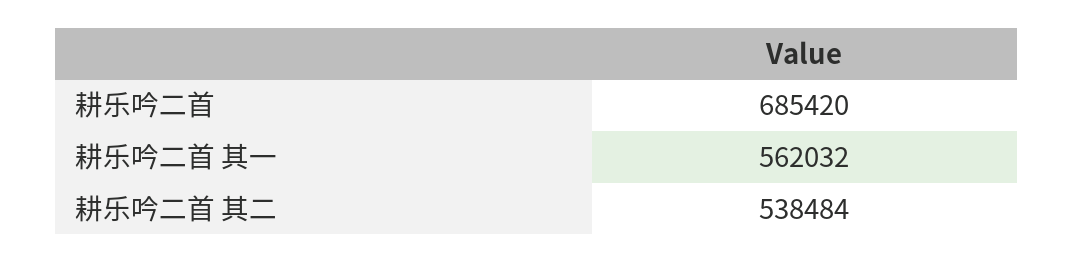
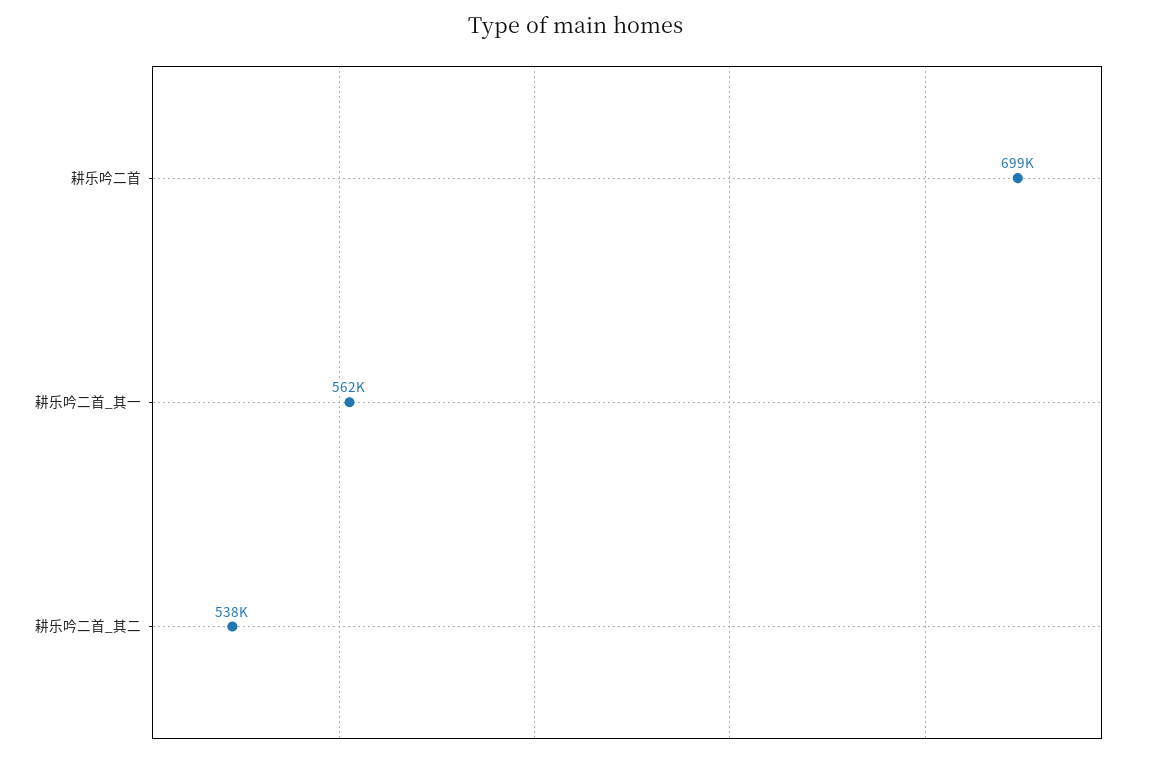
  {
-   "耕乐吟二首": 685420,
+   "耕乐吟二首": 699000,
    "耕乐吟二首 其一": 562032,
    "耕乐吟二首 其二": 538484
  }

